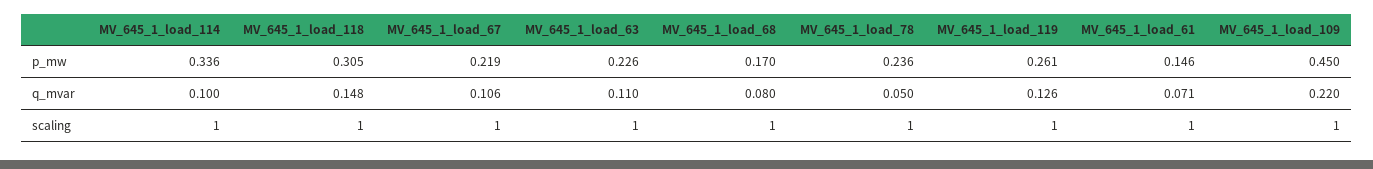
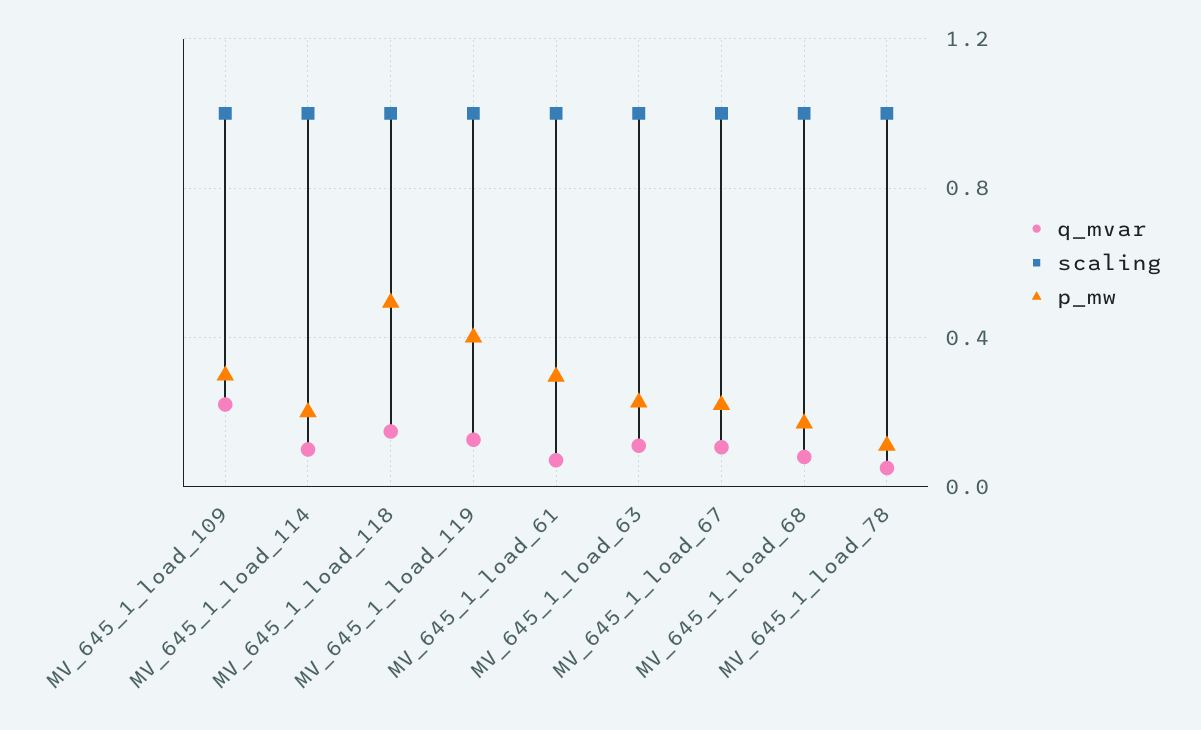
  {
    "p_mw": {
-     "MV_645_1_load_114": 0.336,
+     "MV_645_1_load_114": 0.2,
-     "MV_645_1_load_118": 0.305,
+     "MV_645_1_load_118": 0.5,
      "MV_645_1_load_67": 0.219,
      "MV_645_1_load_63": 0.226,
      "MV_645_1_load_68": 0.17,
-     "MV_645_1_load_78": 0.236,
+     "MV_645_1_load_78": 0.1,
-     "MV_645_1_load_119": 0.261,
+     "MV_645_1_load_119": 0.4,
-     "MV_645_1_load_61": 0.146,
+     "MV_645_1_load_61": 0.3,
-     "MV_645_1_load_109": 0.45
+     "MV_645_1_load_109": 0.3
    },
    "q_mvar": {
      "MV_645_1_load_114": 0.1,
      "MV_645_1_load_118": 0.148,
      "MV_645_1_load_67": 0.106,
      "MV_645_1_load_63": 0.11,
      "MV_645_1_load_68": 0.08,
      "MV_645_1_load_78": 0.05,
      "MV_645_1_load_119": 0.126,
      "MV_645_1_load_61": 0.071,
      "MV_645_1_load_109": 0.22
    },
    "scaling": {
      "MV_645_1_load_114": 1,
      "MV_645_1_load_118": 1,
      "MV_645_1_load_67": 1,
      "MV_645_1_load_63": 1,
      "MV_645_1_load_68": 1,
      "MV_645_1_load_78": 1,
      "MV_645_1_load_119": 1,
      "MV_645_1_load_61": 1,
      "MV_645_1_load_109": 1
    }
  }

